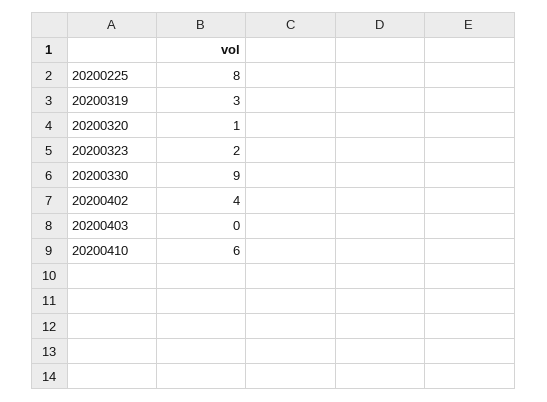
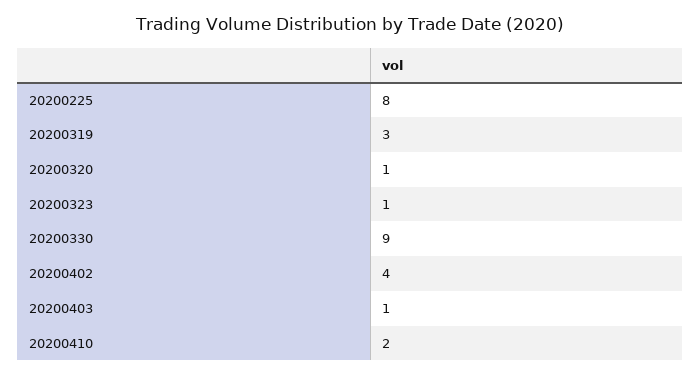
  {
    "20200225": 8,
    "20200319": 3,
    "20200320": 1,
-   "20200323": 2,
+   "20200323": 1,
    "20200330": 9,
    "20200402": 4,
-   "20200403": 0,
+   "20200403": 1,
-   "20200410": 6
+   "20200410": 2
  }

